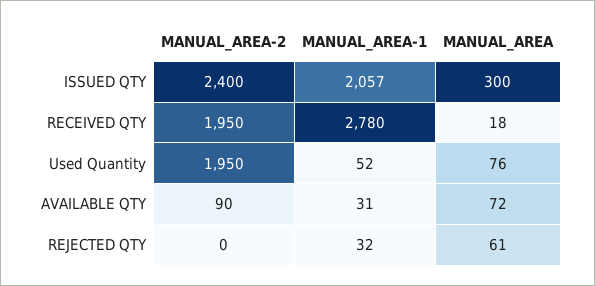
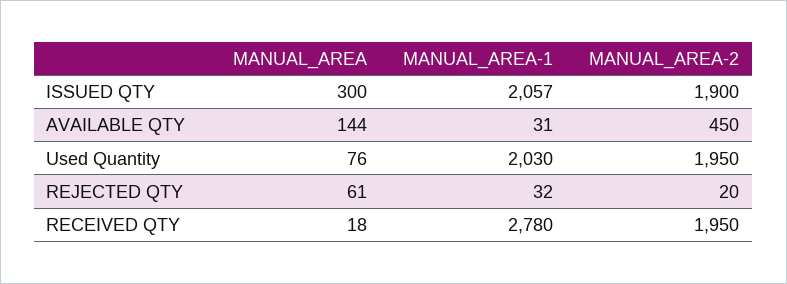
  {
    "MANUAL_AREA-2": {
-     "ISSUED QTY": 2400,
+     "ISSUED QTY": 1900,
      "RECEIVED QTY": 1950,
      "Used Quantity": 1950,
-     "AVAILABLE QTY": 90,
+     "AVAILABLE QTY": 450,
-     "REJECTED QTY": 0
+     "REJECTED QTY": 20
    },
    "MANUAL_AREA-1": {
      "ISSUED QTY": 2057,
      "RECEIVED QTY": 2780,
-     "Used Quantity": 52,
+     "Used Quantity": 2030,
      "AVAILABLE QTY": 31,
      "REJECTED QTY": 32
    },
    "MANUAL_AREA": {
      "ISSUED QTY": 300,
      "RECEIVED QTY": 18,
      "Used Quantity": 76,
-     "AVAILABLE QTY": 72,
+     "AVAILABLE QTY": 144,
      "REJECTED QTY": 61
    }
  }

